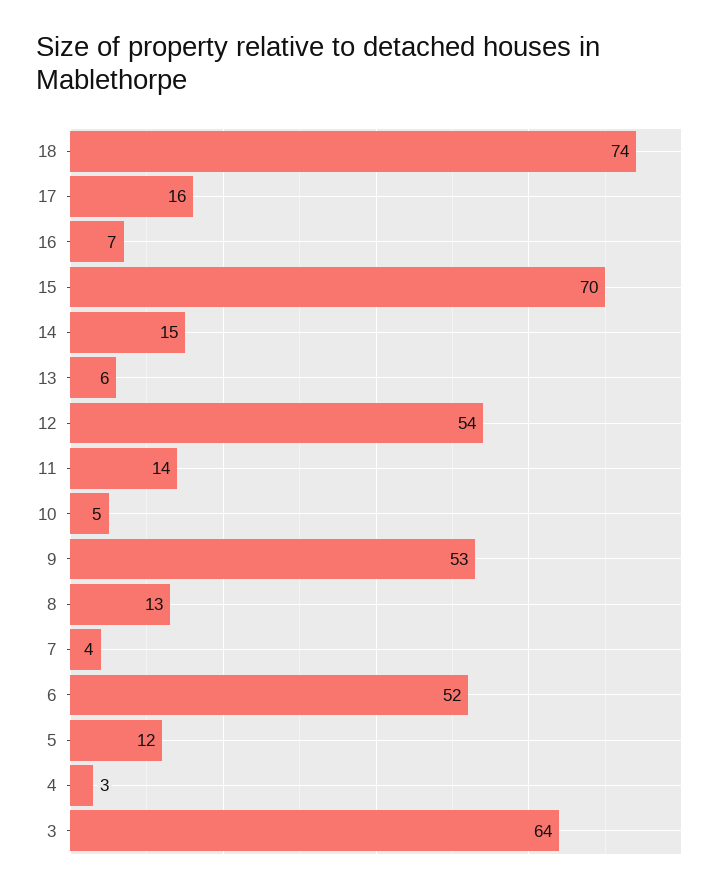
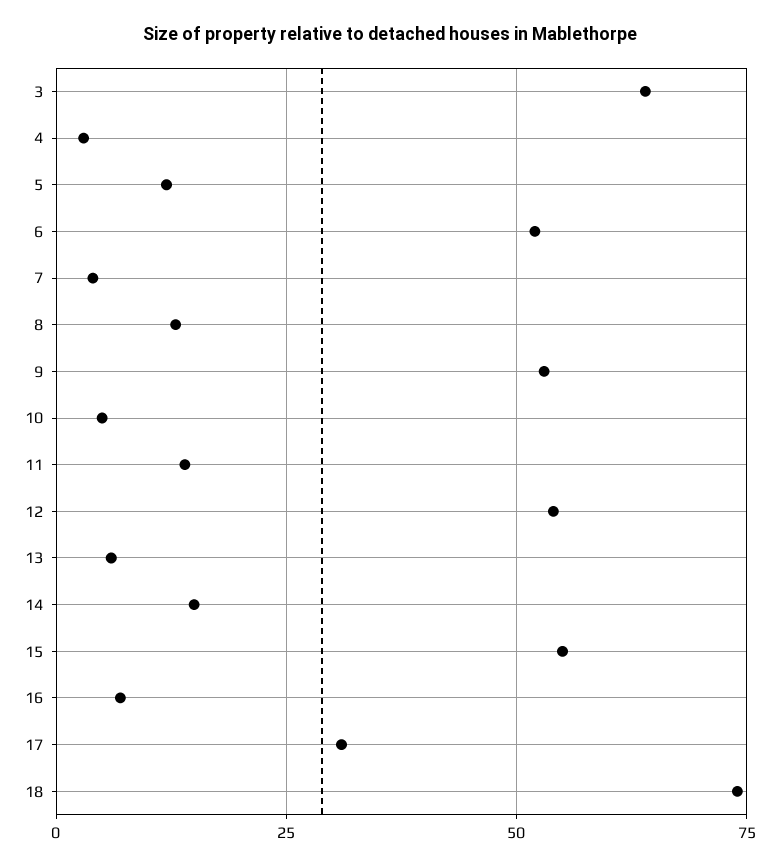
  {
    "18": 74,
-   "17": 16,
+   "17": 30,
    "16": 7,
-   "15": 70,
+   "15": 55,
    "14": 15,
    "13": 6,
    "12": 54,
    "11": 14,
    "10": 5,
    "9": 53,
    "8": 13,
    "7": 4,
    "6": 52,
    "5": 12,
    "4": 3,
    "3": 64
  }

